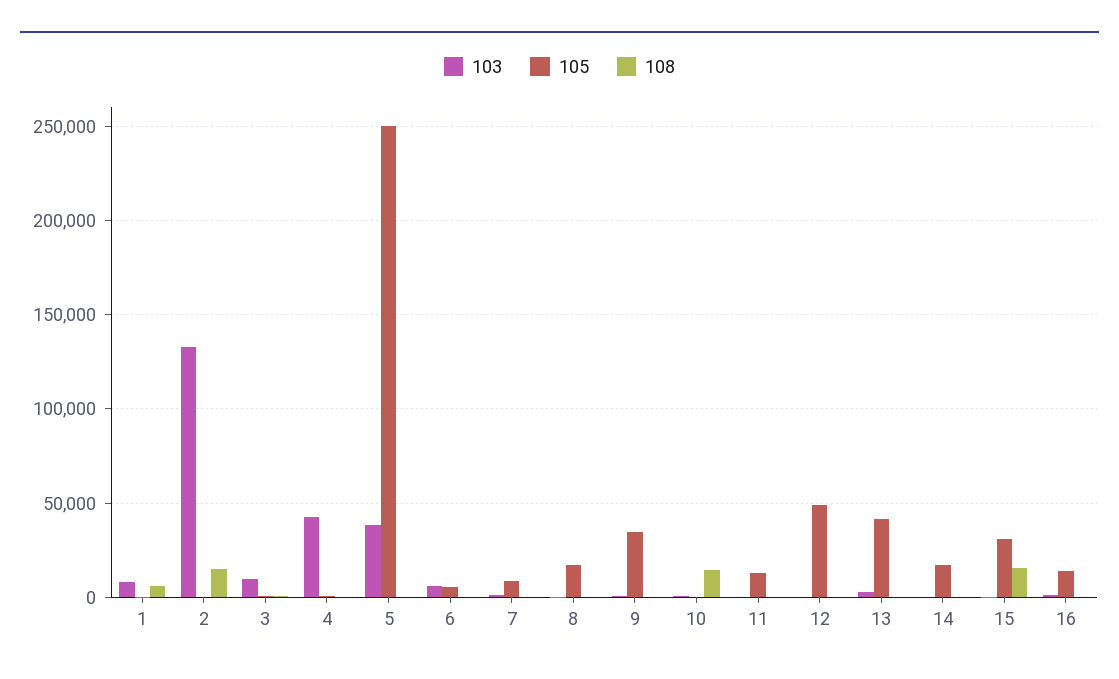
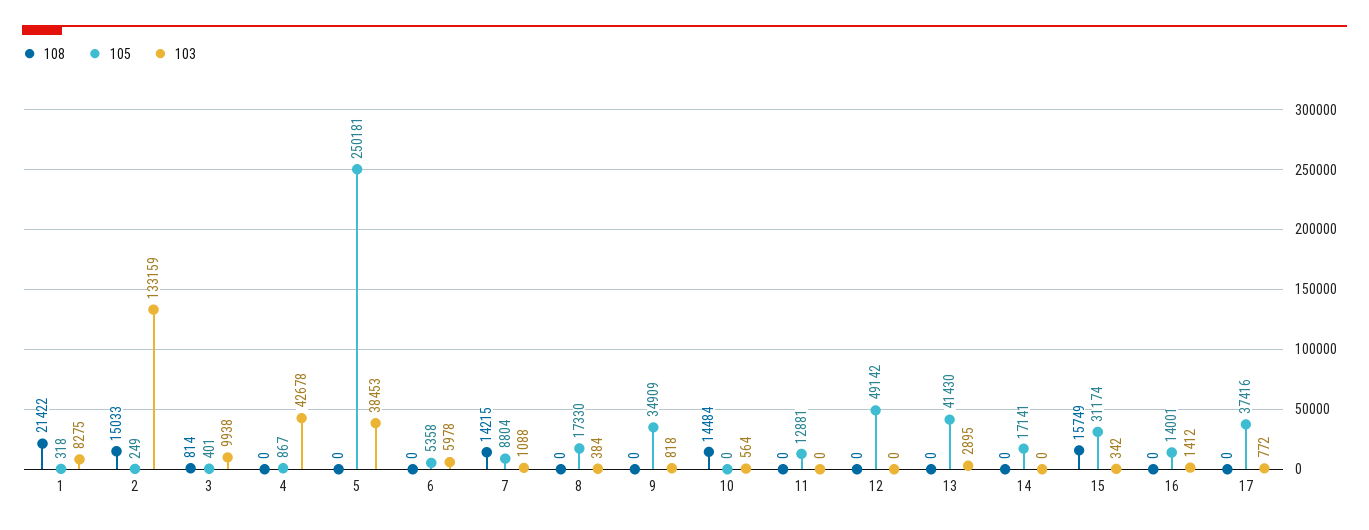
  {
    "103": {
      "1": 8275,
      "2": 133159,
      "3": 9938,
      "4": 42678,
      "5": 38453,
      "6": 5978,
      "7": 1088,
      "8": 384,
      "9": 818,
      "10": 564,
      "11": 0,
      "12": 0,
      "13": 2895,
      "14": 0,
      "15": 342,
-     "16": 1412
+     "16": 1412,
+     "17": 772
    },
    "105": {
      "1": 318,
      "2": 249,
      "3": 401,
      "4": 867,
      "5": 250181,
      "6": 5358,
      "7": 8804,
      "8": 17330,
      "9": 34909,
      "10": 0,
      "11": 12881,
      "12": 49142,
      "13": 41430,
      "14": 17141,
      "15": 31174,
-     "16": 14001
+     "16": 14001,
+     "17": 37416
    },
    "108": {
-     "1": 5000,
+     "1": 21422,
      "2": 15033,
      "3": 814,
      "4": 0,
      "5": 0,
      "6": 0,
-     "7": 0,
+     "7": 14215,
      "8": 0,
      "9": 0,
      "10": 14484,
      "11": 0,
      "12": 0,
      "13": 0,
      "14": 0,
      "15": 15749,
-     "16": 0
+     "16": 0,
+     "17": 0
    }
  }

